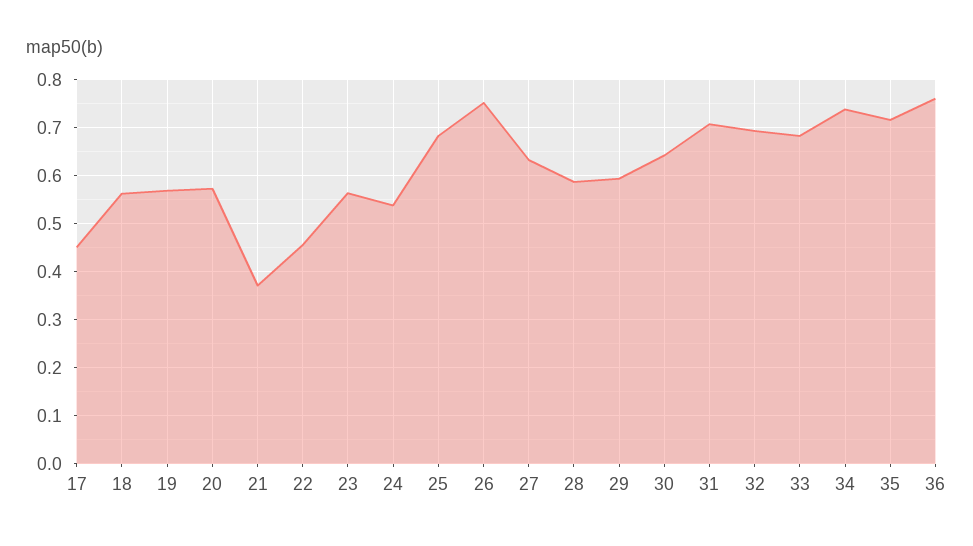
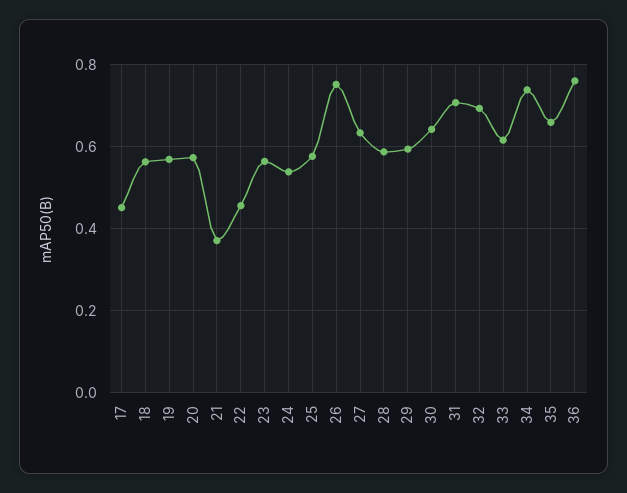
  {
    "17": 0.46,
    "18": 0.56,
    "19": 0.56,
    "20": 0.58,
    "21": 0.38,
    "22": 0.46,
    "23": 0.56,
    "24": 0.54,
-   "25": 0.68,
+   "25": 0.58,
    "26": 0.76,
    "27": 0.64,
    "28": 0.58,
    "29": 0.6,
    "30": 0.64,
    "31": 0.7,
    "32": 0.7,
-   "33": 0.68,
+   "33": 0.62,
    "34": 0.74,
-   "35": 0.72,
+   "35": 0.66,
    "36": 0.76
  }

